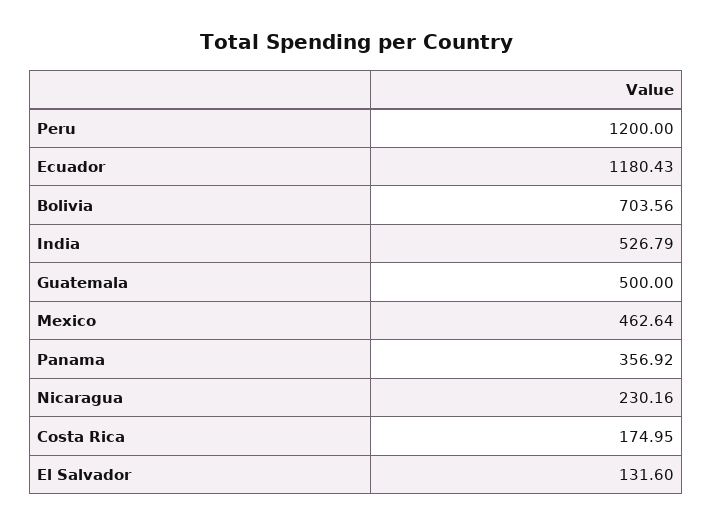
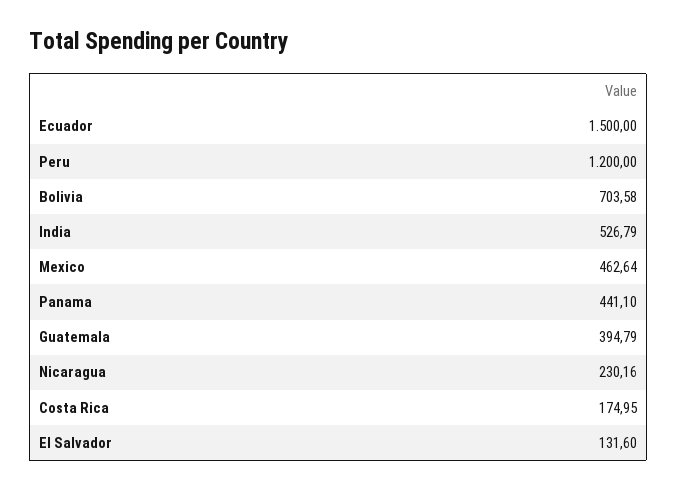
  {
    "Peru": 1200,
-   "Ecuador": 1180.43,
+   "Ecuador": 1500,
-   "Bolivia": 703.56,
+   "Bolivia": 703.58,
    "India": 526.79,
-   "Guatemala": 500,
+   "Guatemala": 394.79,
    "Mexico": 462.64,
-   "Panama": 356.92,
+   "Panama": 441.1,
    "Nicaragua": 230.16,
    "Costa Rica": 174.95,
    "El Salvador": 131.6
  }

